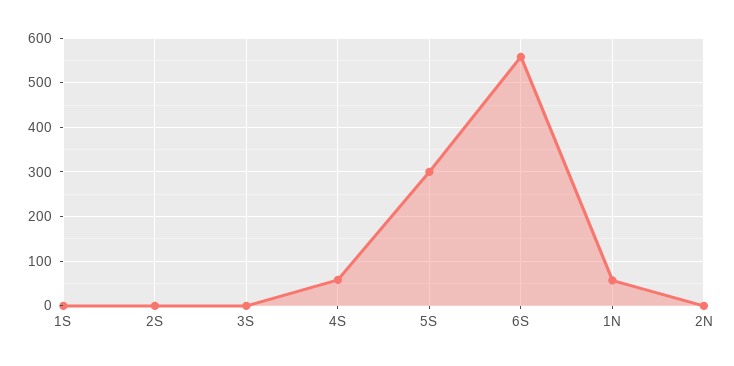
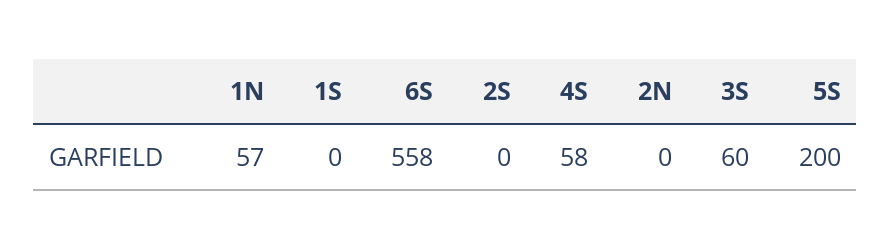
  {
    "1S": 0,
    "2S": 0,
-   "3S": 0,
+   "3S": 60,
    "4S": 58,
-   "5S": 300,
+   "5S": 200,
    "6S": 558,
    "1N": 57,
    "2N": 0
  }

